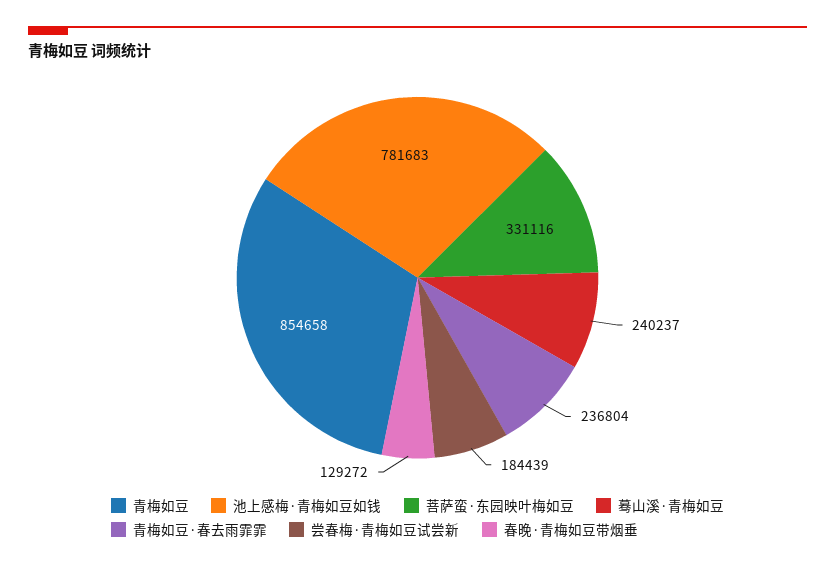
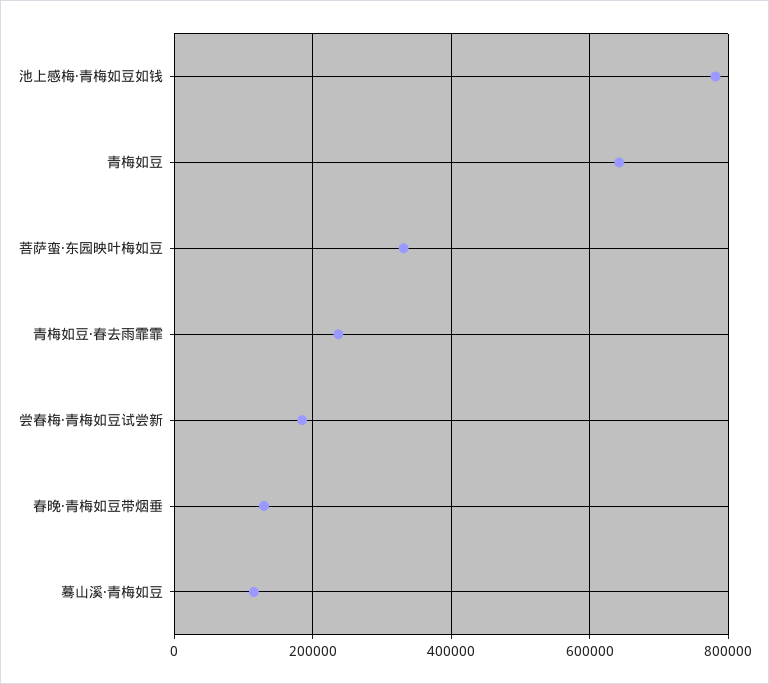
  {
-   "青梅如豆": 854658,
+   "青梅如豆": 640000,
    "池上感梅·青梅如豆如钱": 781683,
    "菩萨蛮·东园映叶梅如豆": 331116,
-   "蓦山溪·青梅如豆": 240237,
+   "蓦山溪·青梅如豆": 120000,
    "青梅如豆·春去雨霏霏": 236804,
    "尝春梅·青梅如豆试尝新": 184439,
    "春晚·青梅如豆带烟垂": 129272
  }

